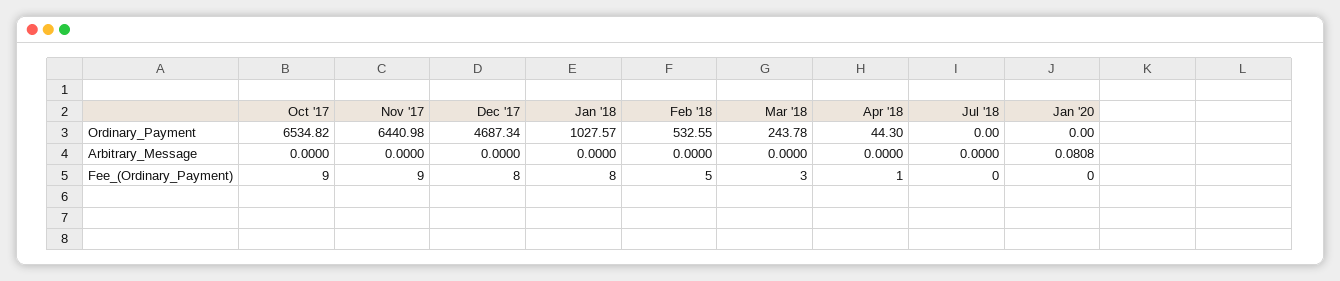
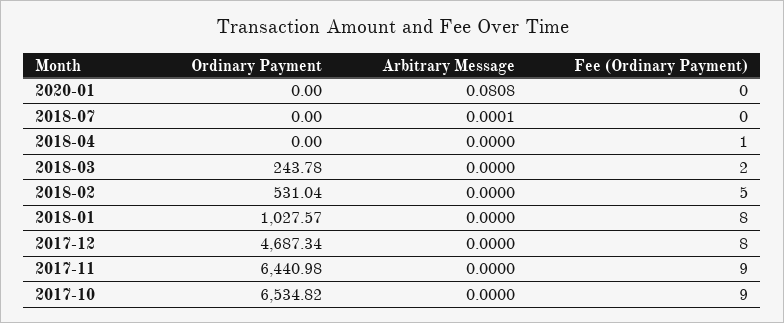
  {
    "Oct '17": {
      "Ordinary_Payment": 6534.82,
      "Arbitrary_Message": 0,
      "Fee_(Ordinary_Payment)": 9
    },
    "Nov '17": {
      "Ordinary_Payment": 6440.98,
      "Arbitrary_Message": 0,
      "Fee_(Ordinary_Payment)": 9
    },
    "Dec '17": {
      "Ordinary_Payment": 4687.34,
      "Arbitrary_Message": 0,
      "Fee_(Ordinary_Payment)": 8
    },
    "Jan '18": {
      "Ordinary_Payment": 1027.57,
      "Arbitrary_Message": 0,
      "Fee_(Ordinary_Payment)": 8
    },
    "Feb '18": {
-     "Ordinary_Payment": 532.55,
+     "Ordinary_Payment": 531.04,
      "Arbitrary_Message": 0,
      "Fee_(Ordinary_Payment)": 5
    },
    "Mar '18": {
      "Ordinary_Payment": 243.78,
      "Arbitrary_Message": 0,
-     "Fee_(Ordinary_Payment)": 3
+     "Fee_(Ordinary_Payment)": 2
    },
    "Apr '18": {
-     "Ordinary_Payment": 44.3,
+     "Ordinary_Payment": 0,
      "Arbitrary_Message": 0,
      "Fee_(Ordinary_Payment)": 1
    },
    "Jul '18": {
      "Ordinary_Payment": 0,
-     "Arbitrary_Message": 0,
+     "Arbitrary_Message": 0.0001,
      "Fee_(Ordinary_Payment)": 0
    },
    "Jan '20": {
      "Ordinary_Payment": 0,
      "Arbitrary_Message": 0.0808,
      "Fee_(Ordinary_Payment)": 0
    }
  }

